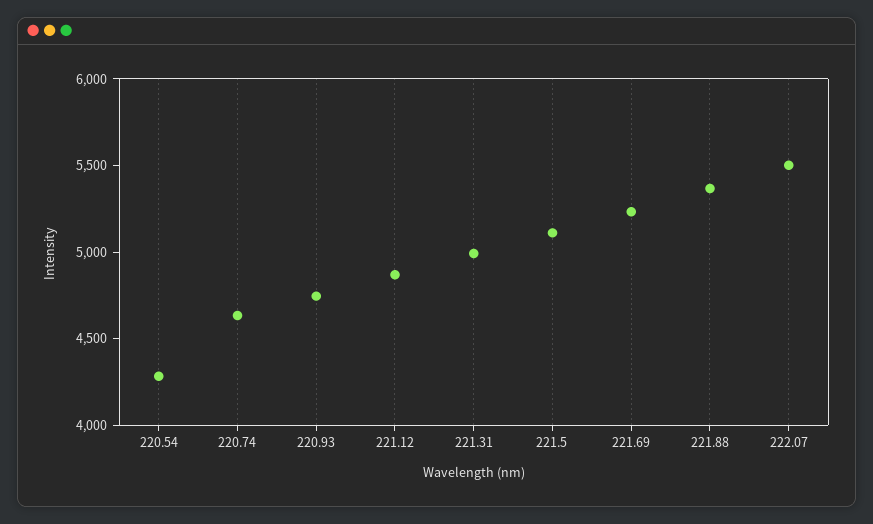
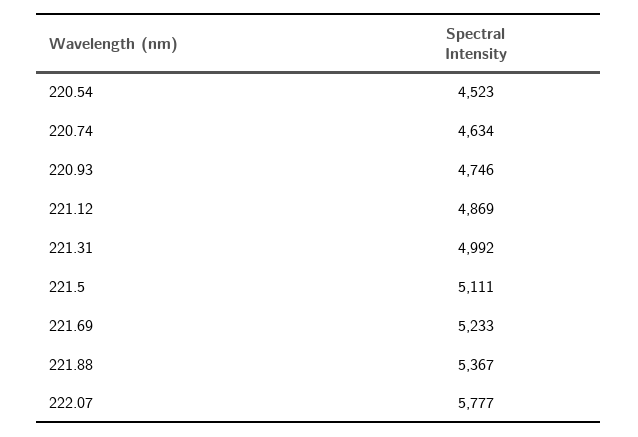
  {
-   "220.54": 4300,
+   "220.54": 4523,
    "220.74": 4634,
    "220.93": 4746,
    "221.12": 4869,
    "221.31": 4992,
    "221.5": 5111,
    "221.69": 5233,
    "221.88": 5367,
-   "222.07": 5500
+   "222.07": 5777
  }

